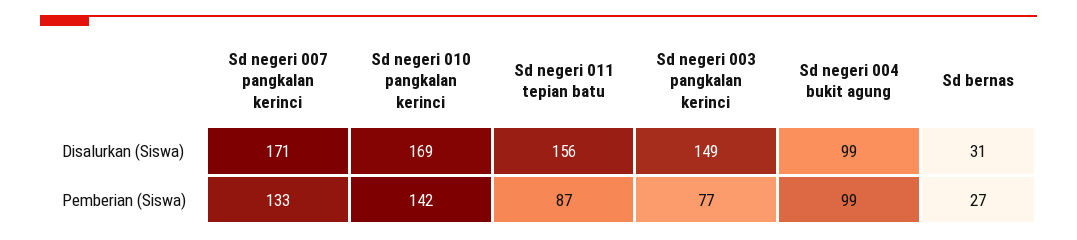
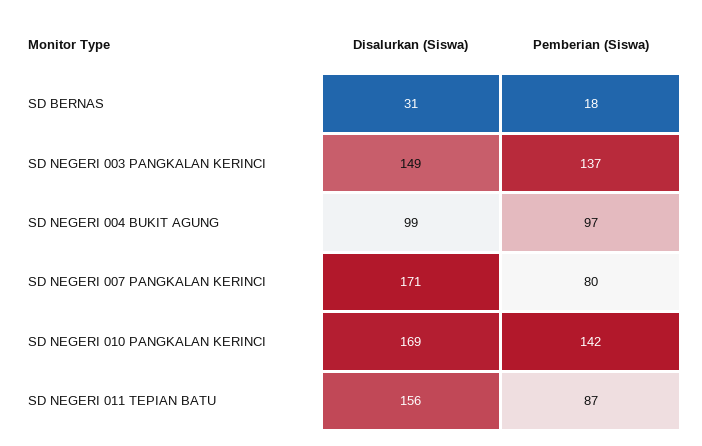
  {
    "Sd negeri 007 pangkalan kerinci": {
      "Disalurkan (Siswa)": 171,
-     "Pemberian (Siswa)": 133
+     "Pemberian (Siswa)": 80
    },
    "Sd negeri 010 pangkalan kerinci": {
      "Disalurkan (Siswa)": 169,
      "Pemberian (Siswa)": 142
    },
    "Sd negeri 011 tepian batu": {
      "Disalurkan (Siswa)": 156,
      "Pemberian (Siswa)": 87
    },
    "Sd negeri 003 pangkalan kerinci": {
      "Disalurkan (Siswa)": 149,
-     "Pemberian (Siswa)": 77
+     "Pemberian (Siswa)": 137
    },
    "Sd negeri 004 bukit agung": {
      "Disalurkan (Siswa)": 99,
-     "Pemberian (Siswa)": 99
+     "Pemberian (Siswa)": 97
    },
    "Sd bernas": {
      "Disalurkan (Siswa)": 31,
-     "Pemberian (Siswa)": 27
+     "Pemberian (Siswa)": 18
    }
  }

